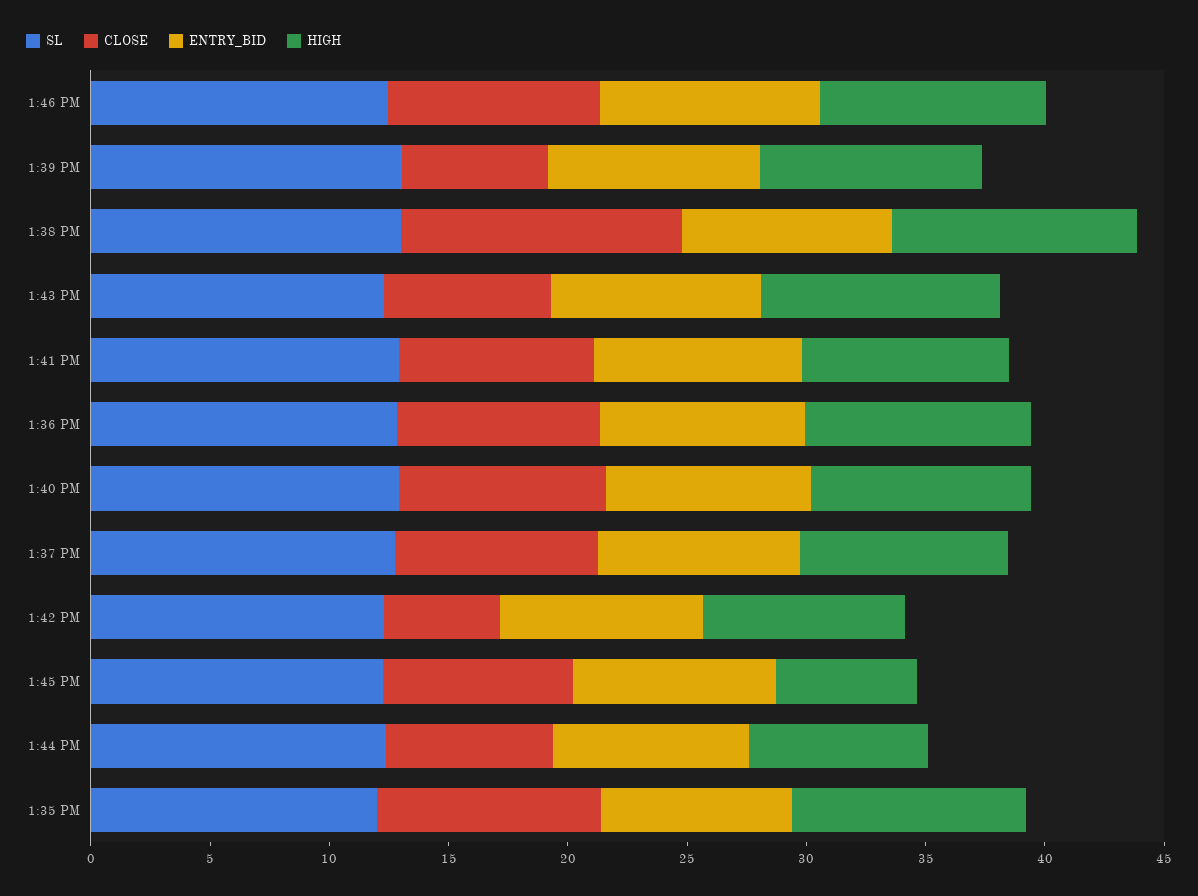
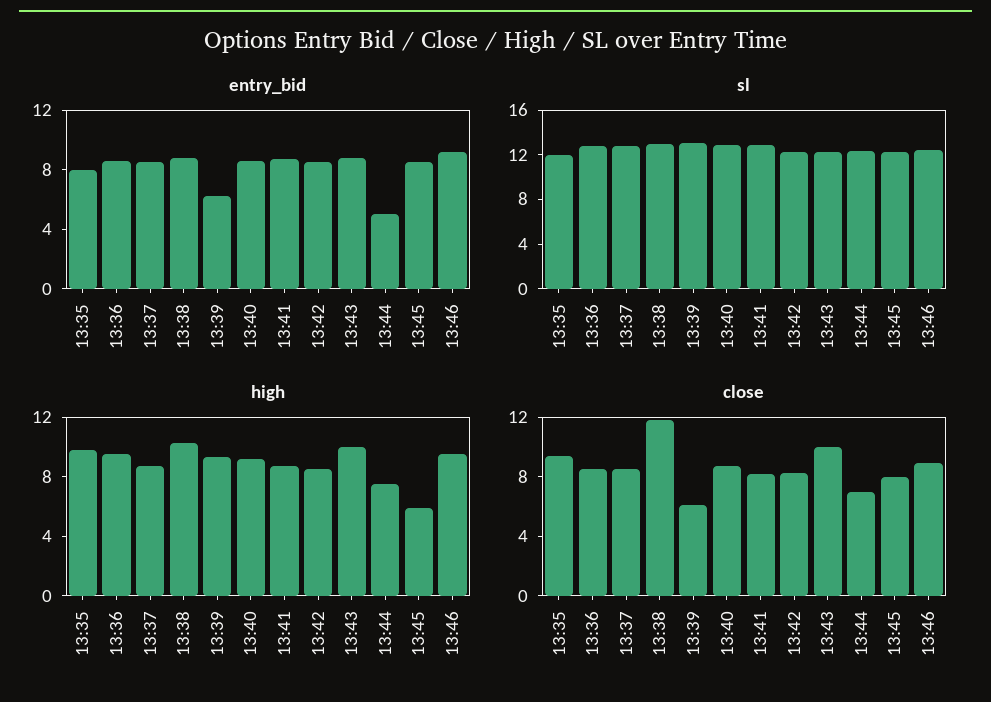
  {
    "SL": {
      "1:46 PM": 12,
      "1:39 PM": 13,
      "1:38 PM": 13,
      "1:43 PM": 12,
      "1:41 PM": 13,
      "1:36 PM": 13,
      "1:40 PM": 13,
      "1:37 PM": 13,
      "1:42 PM": 12,
      "1:45 PM": 12,
      "1:44 PM": 12,
      "1:35 PM": 12
    },
    "CLOSE": {
      "1:46 PM": 9,
      "1:39 PM": 6,
      "1:38 PM": 12,
-     "1:43 PM": 7,
+     "1:43 PM": 10,
      "1:41 PM": 8,
      "1:36 PM": 9,
      "1:40 PM": 9,
      "1:37 PM": 9,
-     "1:42 PM": 5,
+     "1:42 PM": 8,
      "1:45 PM": 8,
      "1:44 PM": 7,
      "1:35 PM": 9
    },
    "ENTRY_BID": {
      "1:46 PM": 9,
-     "1:39 PM": 9,
+     "1:39 PM": 6,
      "1:38 PM": 9,
      "1:43 PM": 9,
      "1:41 PM": 9,
      "1:36 PM": 9,
      "1:40 PM": 9,
      "1:37 PM": 9,
      "1:42 PM": 9,
      "1:45 PM": 9,
-     "1:44 PM": 8,
+     "1:44 PM": 5,
      "1:35 PM": 8
    },
    "HIGH": {
      "1:46 PM": 10,
      "1:39 PM": 9,
      "1:38 PM": 10,
      "1:43 PM": 10,
      "1:41 PM": 9,
      "1:36 PM": 10,
      "1:40 PM": 9,
      "1:37 PM": 9,
      "1:42 PM": 9,
      "1:45 PM": 6,
      "1:44 PM": 8,
      "1:35 PM": 10
    }
  }

